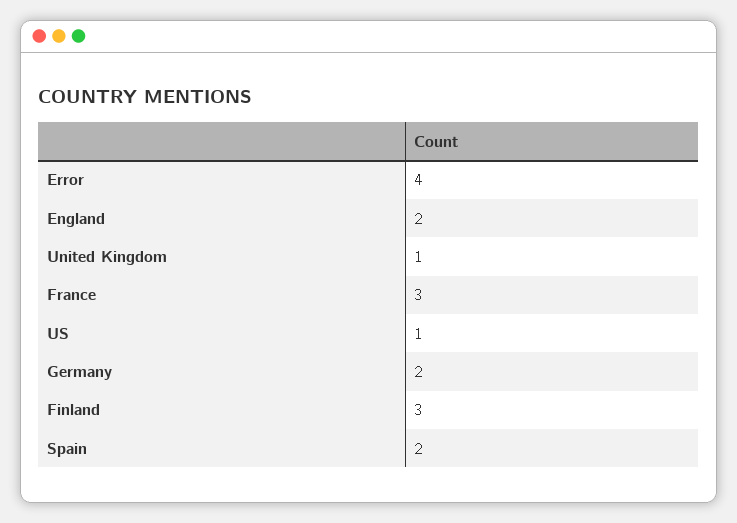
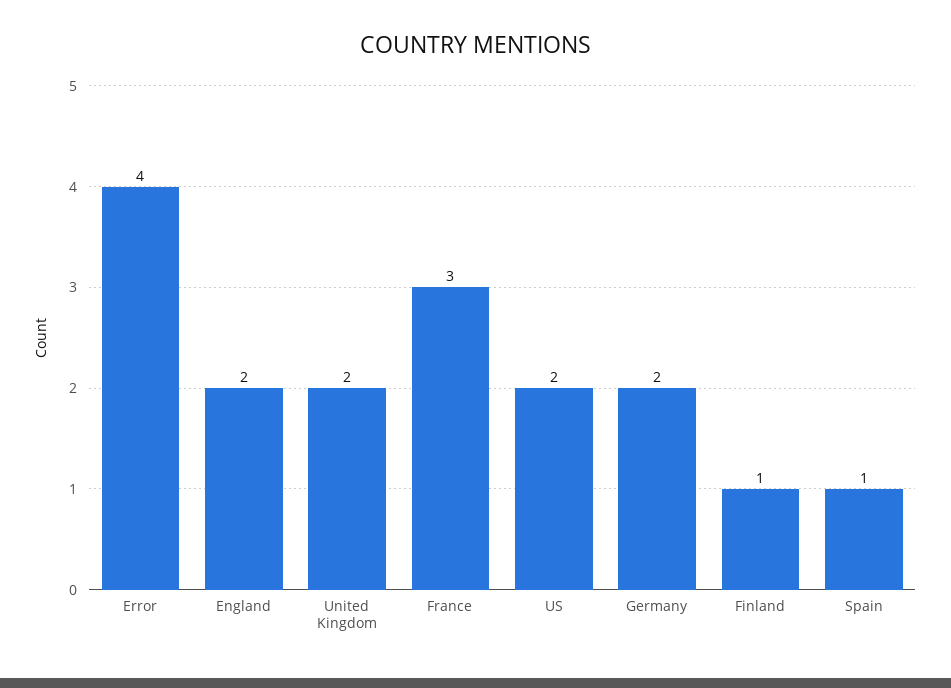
  {
    "Error": 4,
    "England": 2,
-   "United Kingdom": 1,
+   "United Kingdom": 2,
    "France": 3,
-   "US": 1,
+   "US": 2,
    "Germany": 2,
-   "Finland": 3,
+   "Finland": 1,
-   "Spain": 2
+   "Spain": 1
  }

